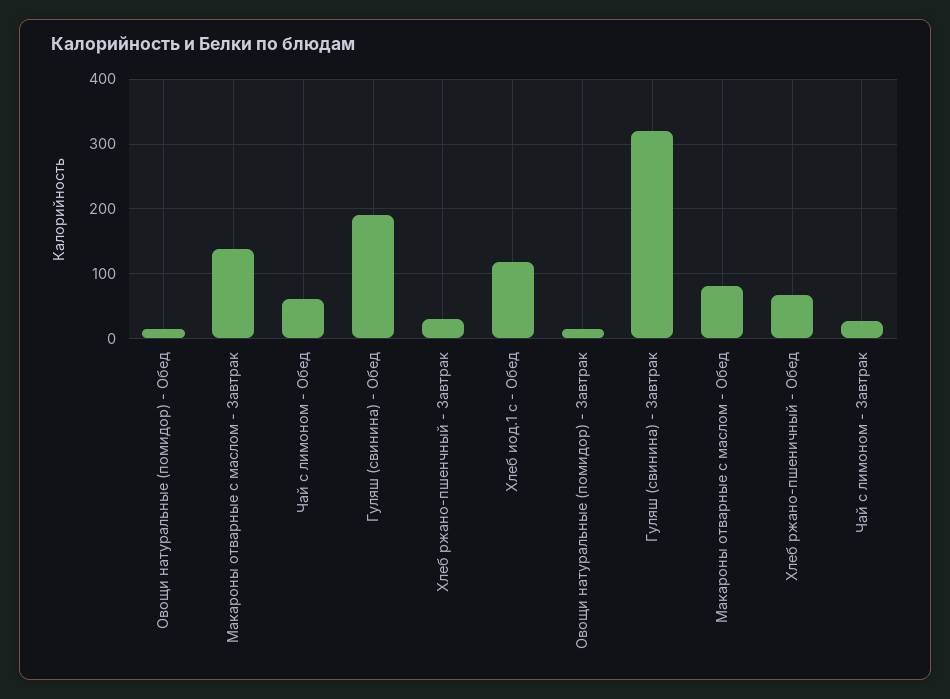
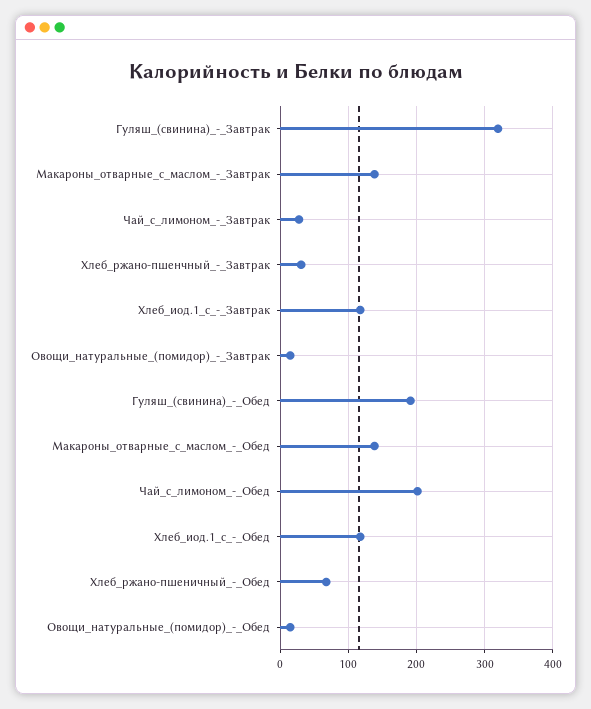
  {
    "Овощи натуральные (помидор) - Обед": 10,
    "Макароны отварные с маслом - Завтрак": 140,
-   "Чай с лимоном - Обед": 60,
+   "Чай с лимоном - Обед": 200,
    "Гуляш (свинина) - Обед": 190,
    "Хлеб ржано-пшенчный - Завтрак": 30,
    "Хлеб иод.1 с - Обед": 120,
    "Овощи натуральные (помидор) - Завтрак": 10,
    "Гуляш (свинина) - Завтрак": 320,
-   "Макароны отварные с маслом - Обед": 80,
+   "Макароны отварные с маслом - Обед": 140,
    "Хлеб ржано-пшеничный - Обед": 70,
-   "Чай с лимоном - Завтрак": 30
+   "Чай с лимоном - Завтрак": 30,
+   "Хлеб_иод.1_с_-_Завтрак": 120
  }

